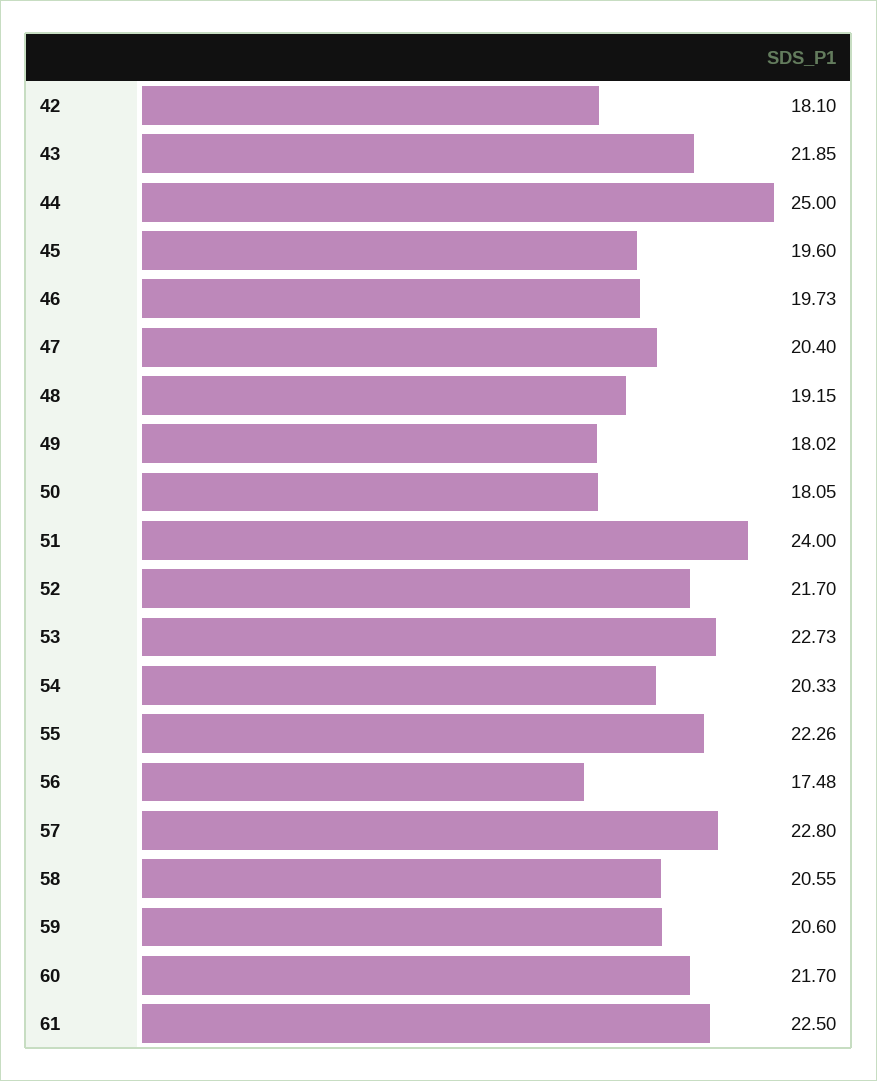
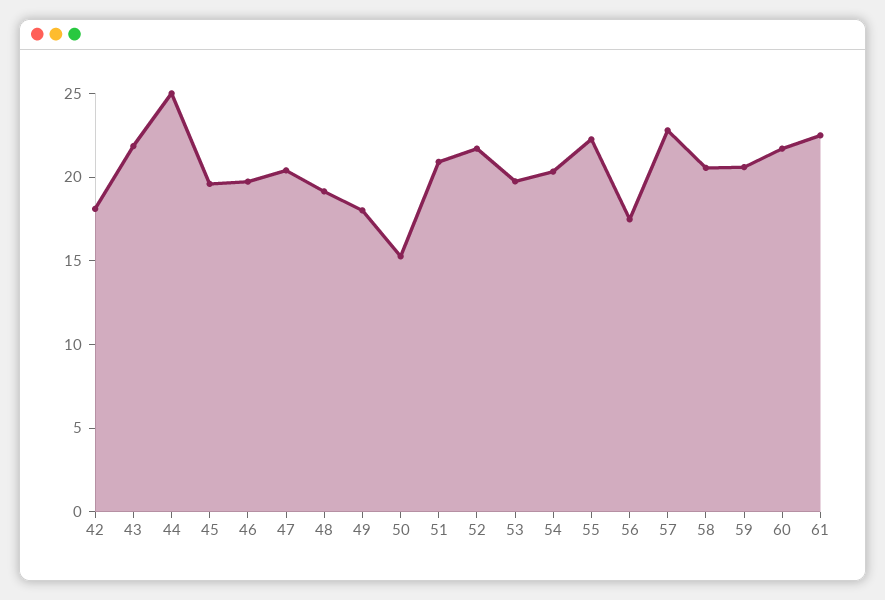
  {
    "42": 18.1,
    "43": 21.85,
    "44": 25,
    "45": 19.6,
    "46": 19.73,
    "47": 20.4,
    "48": 19.15,
    "49": 18.02,
-   "50": 18.05,
+   "50": 15,
-   "51": 24,
+   "51": 21,
    "52": 21.7,
-   "53": 22.73,
+   "53": 20,
    "54": 20.33,
    "55": 22.26,
    "56": 17.48,
    "57": 22.8,
    "58": 20.55,
    "59": 20.6,
    "60": 21.7,
    "61": 22.5
  }

